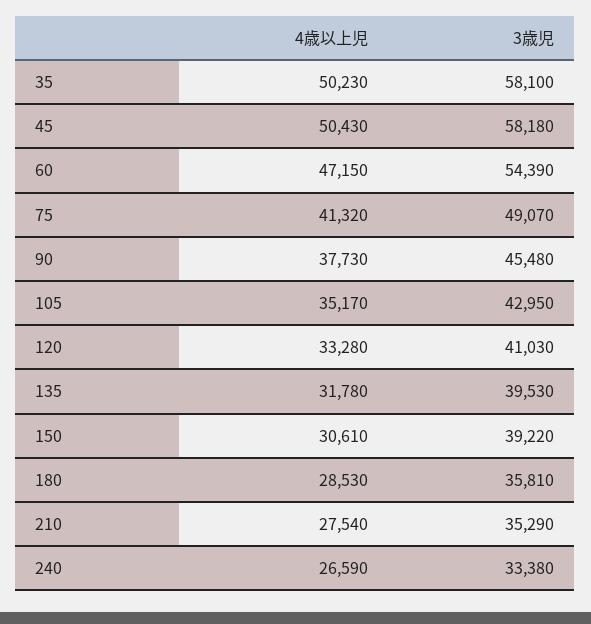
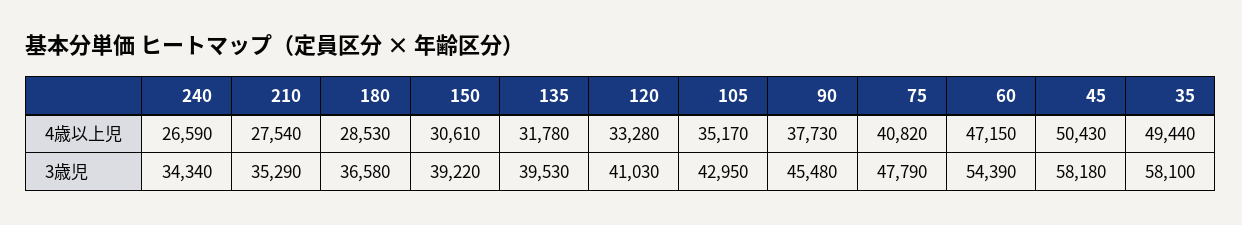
  {
    "4歳以上児": {
-     "35": 50230,
+     "35": 49440,
      "45": 50430,
      "60": 47150,
-     "75": 41320,
+     "75": 40820,
      "90": 37730,
      "105": 35170,
      "120": 33280,
      "135": 31780,
      "150": 30610,
      "180": 28530,
      "210": 27540,
      "240": 26590
    },
    "3歳児": {
      "35": 58100,
      "45": 58180,
      "60": 54390,
-     "75": 49070,
+     "75": 47790,
      "90": 45480,
      "105": 42950,
      "120": 41030,
      "135": 39530,
      "150": 39220,
-     "180": 35810,
+     "180": 36580,
      "210": 35290,
-     "240": 33380
+     "240": 34340
    }
  }

